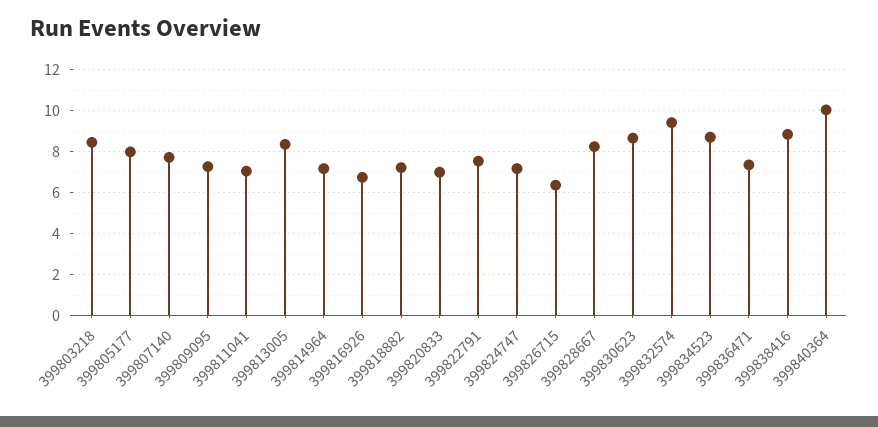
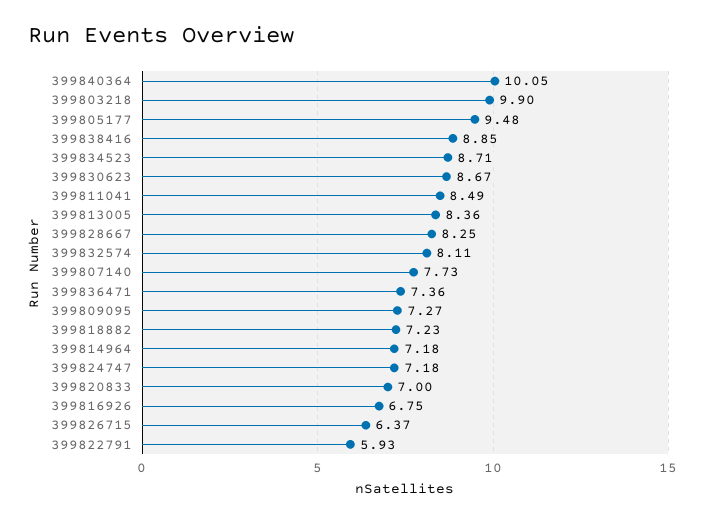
  {
-   "399803218": 8.5,
+   "399803218": 9.9,
-   "399805177": 8,
+   "399805177": 9.48,
    "399807140": 7.73,
    "399809095": 7.27,
-   "399811041": 7,
+   "399811041": 8.49,
    "399813005": 8.36,
    "399814964": 7.18,
    "399816926": 6.75,
    "399818882": 7.23,
    "399820833": 7,
-   "399822791": 7.5,
+   "399822791": 5.93,
    "399824747": 7.18,
    "399826715": 6.37,
    "399828667": 8.25,
    "399830623": 8.67,
-   "399832574": 9.5,
+   "399832574": 8.11,
    "399834523": 8.71,
    "399836471": 7.36,
    "399838416": 8.85,
    "399840364": 10.05
  }

